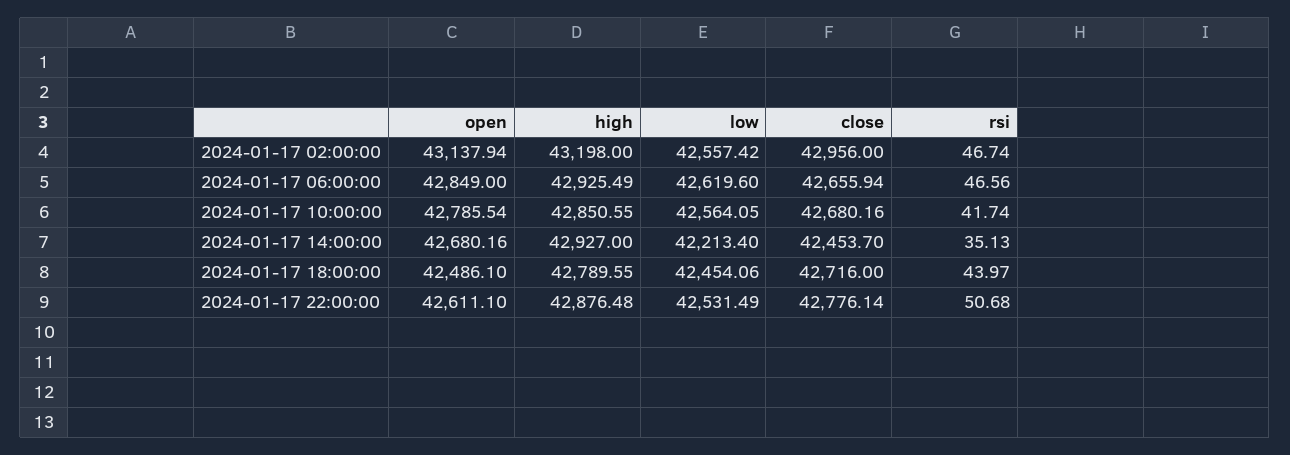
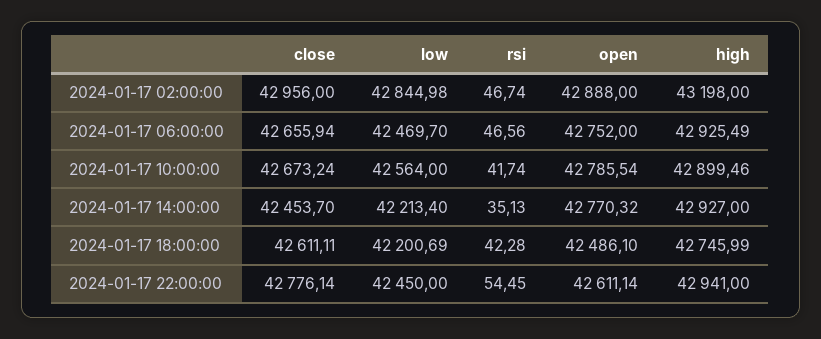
  {
    "open": {
-     "2024-01-17 02:00:00": 43137.94,
+     "2024-01-17 02:00:00": 42888,
-     "2024-01-17 06:00:00": 42849,
+     "2024-01-17 06:00:00": 42752,
      "2024-01-17 10:00:00": 42785.54,
-     "2024-01-17 14:00:00": 42680.16,
+     "2024-01-17 14:00:00": 42770.32,
      "2024-01-17 18:00:00": 42486.1,
-     "2024-01-17 22:00:00": 42611.1
+     "2024-01-17 22:00:00": 42611.14
    },
    "high": {
      "2024-01-17 02:00:00": 43198,
      "2024-01-17 06:00:00": 42925.49,
-     "2024-01-17 10:00:00": 42850.55,
+     "2024-01-17 10:00:00": 42899.46,
      "2024-01-17 14:00:00": 42927,
-     "2024-01-17 18:00:00": 42789.55,
+     "2024-01-17 18:00:00": 42745.99,
-     "2024-01-17 22:00:00": 42876.48
+     "2024-01-17 22:00:00": 42941
    },
    "low": {
-     "2024-01-17 02:00:00": 42557.42,
+     "2024-01-17 02:00:00": 42844.98,
-     "2024-01-17 06:00:00": 42619.6,
+     "2024-01-17 06:00:00": 42469.7,
-     "2024-01-17 10:00:00": 42564.05,
+     "2024-01-17 10:00:00": 42564,
      "2024-01-17 14:00:00": 42213.4,
-     "2024-01-17 18:00:00": 42454.06,
+     "2024-01-17 18:00:00": 42200.69,
-     "2024-01-17 22:00:00": 42531.49
+     "2024-01-17 22:00:00": 42450
    },
    "close": {
      "2024-01-17 02:00:00": 42956,
      "2024-01-17 06:00:00": 42655.94,
-     "2024-01-17 10:00:00": 42680.16,
+     "2024-01-17 10:00:00": 42673.24,
      "2024-01-17 14:00:00": 42453.7,
-     "2024-01-17 18:00:00": 42716,
+     "2024-01-17 18:00:00": 42611.11,
      "2024-01-17 22:00:00": 42776.14
    },
    "rsi": {
      "2024-01-17 02:00:00": 46.74,
      "2024-01-17 06:00:00": 46.56,
      "2024-01-17 10:00:00": 41.74,
      "2024-01-17 14:00:00": 35.13,
-     "2024-01-17 18:00:00": 43.97,
+     "2024-01-17 18:00:00": 42.28,
-     "2024-01-17 22:00:00": 50.68
+     "2024-01-17 22:00:00": 54.45
    }
  }

